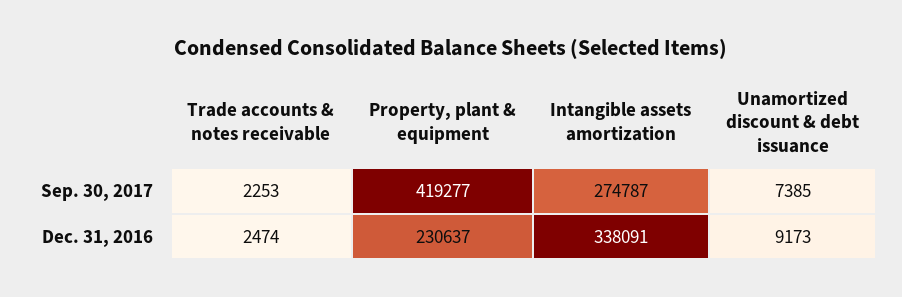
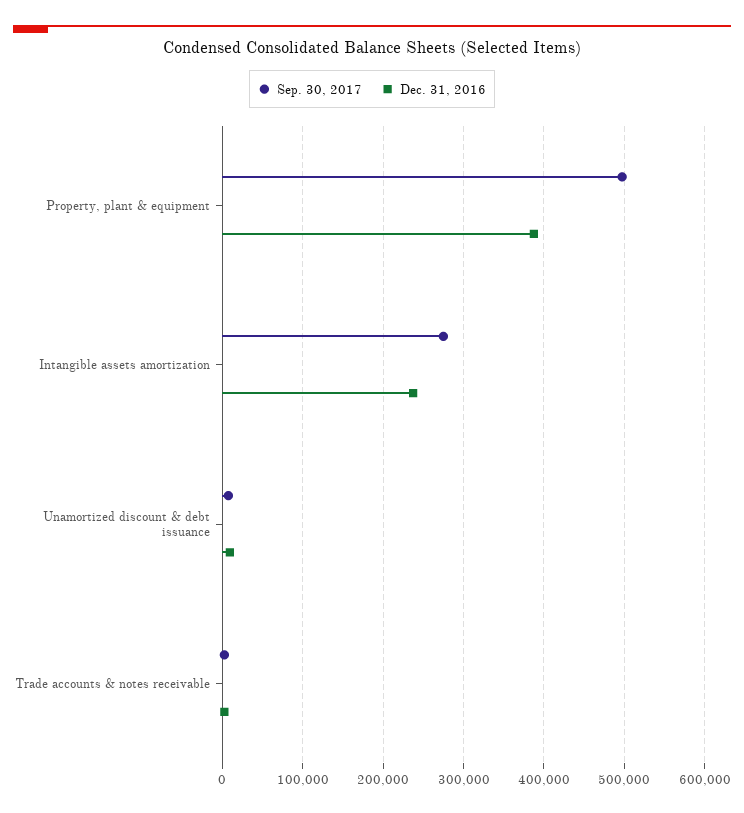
  {
    "Sep. 30, 2017": {
      "Trade accounts & notes receivable": 2253,
-     "Property, plant & equipment": 419277,
+     "Property, plant & equipment": 500000,
      "Intangible assets amortization": 274787,
      "Unamortized discount & debt issuance": 7385
    },
    "Dec. 31, 2016": {
      "Trade accounts & notes receivable": 2474,
-     "Property, plant & equipment": 230637,
+     "Property, plant & equipment": 390000,
-     "Intangible assets amortization": 338091,
+     "Intangible assets amortization": 240000,
      "Unamortized discount & debt issuance": 9173
    }
  }

